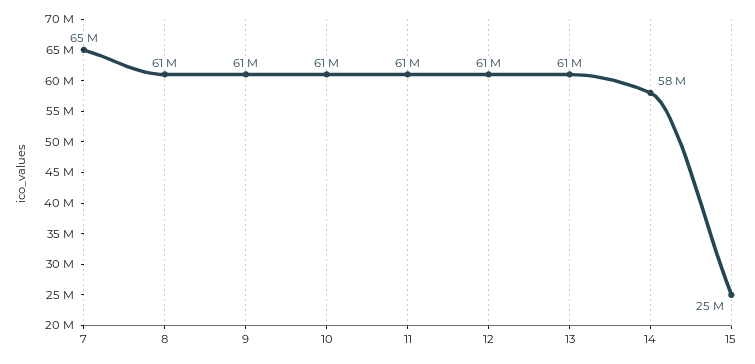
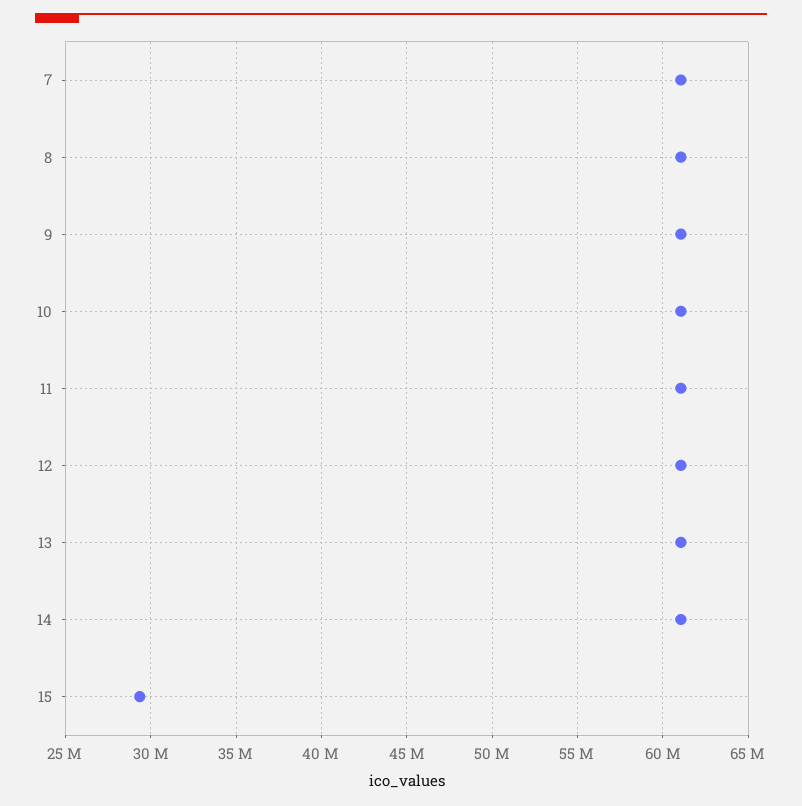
  {
-   "7": 65000000,
+   "7": 61000000,
    "8": 61000000,
    "9": 61000000,
    "10": 61000000,
    "11": 61000000,
    "12": 61000000,
    "13": 61000000,
-   "14": 58000000,
+   "14": 61000000,
-   "15": 25000000
+   "15": 29500000
  }

